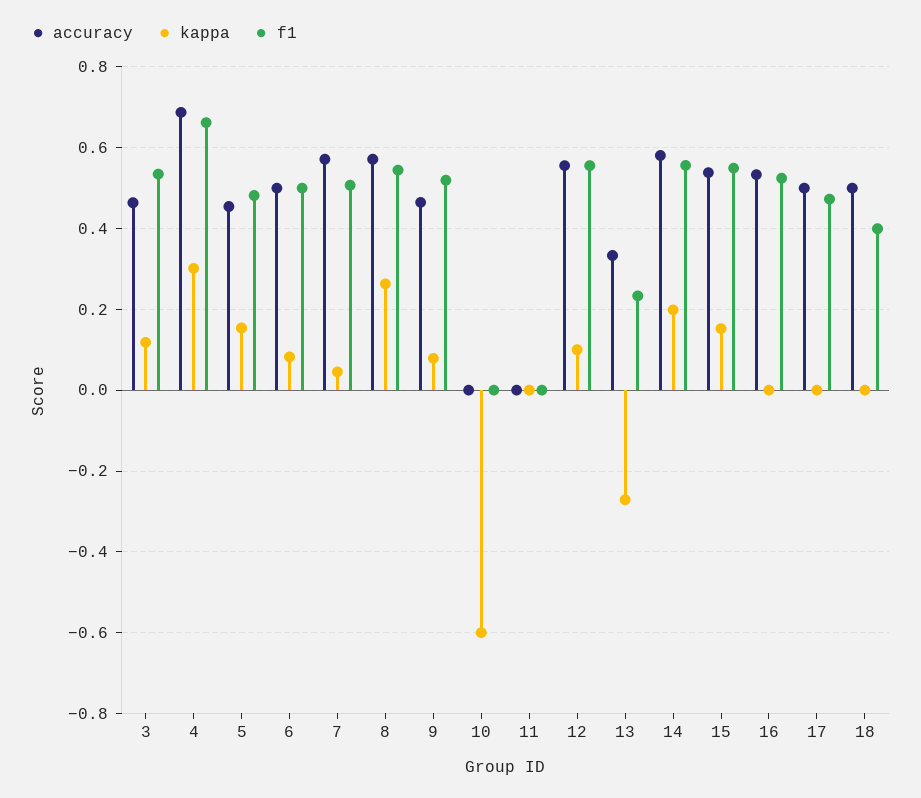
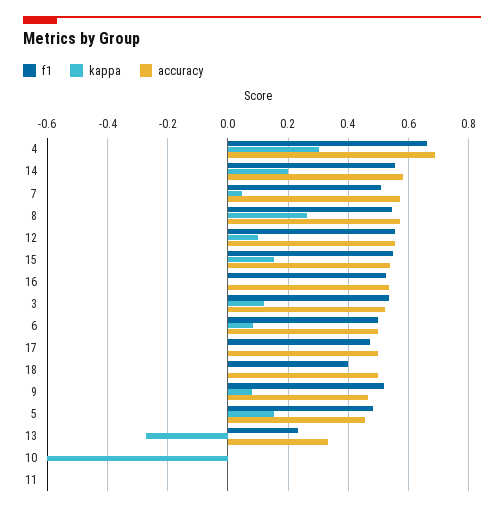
  {
    "accuracy": {
-     "3": 0.46,
+     "3": 0.52,
      "4": 0.68,
      "5": 0.46,
      "6": 0.5,
      "7": 0.58,
      "8": 0.58,
      "9": 0.46,
      "10": 0,
      "11": 0,
      "12": 0.56,
      "13": 0.34,
      "14": 0.58,
      "15": 0.54,
      "16": 0.54,
      "17": 0.5,
      "18": 0.5
    },
    "kappa": {
      "3": 0.12,
      "4": 0.3,
      "5": 0.16,
      "6": 0.08,
      "7": 0.04,
      "8": 0.26,
      "9": 0.08,
      "10": -0.6,
      "11": 0,
      "12": 0.1,
      "13": -0.28,
      "14": 0.2,
      "15": 0.16,
      "16": 0,
      "17": 0,
      "18": 0
    },
    "f1": {
      "3": 0.54,
      "4": 0.66,
      "5": 0.48,
      "6": 0.5,
      "7": 0.5,
      "8": 0.54,
      "9": 0.52,
      "10": 0,
      "11": 0,
      "12": 0.56,
      "13": 0.24,
      "14": 0.56,
      "15": 0.54,
      "16": 0.52,
      "17": 0.48,
      "18": 0.4
    }
  }

